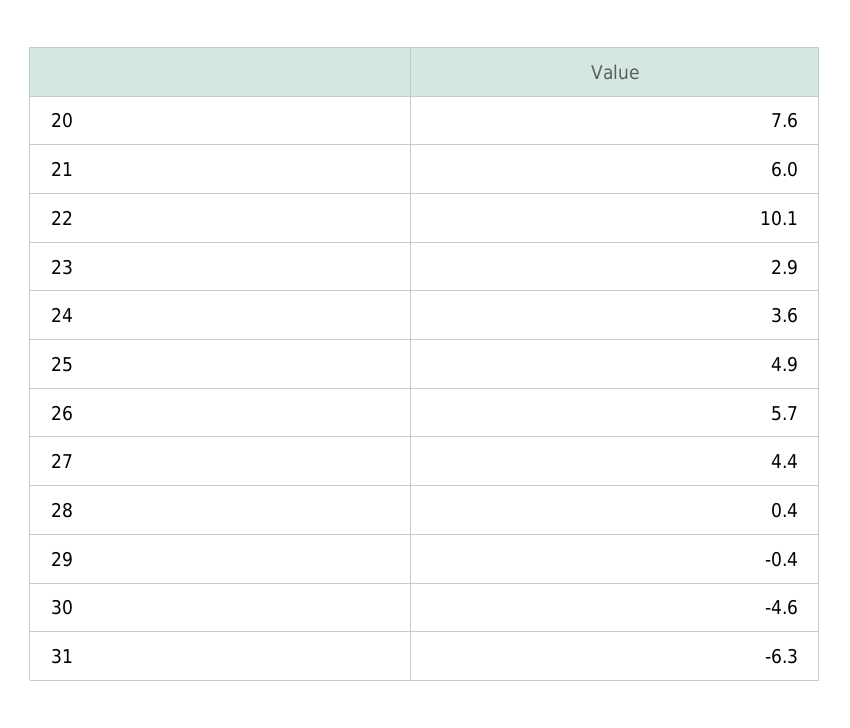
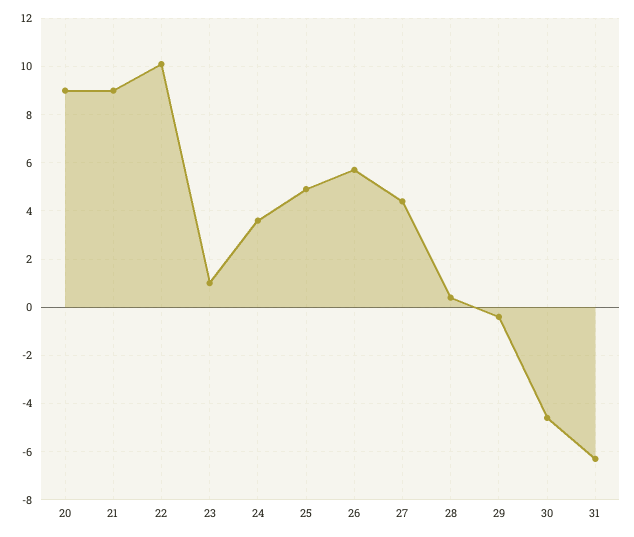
  {
-   "20": 7.6,
+   "20": 9,
-   "21": 6,
+   "21": 9,
    "22": 10.1,
-   "23": 2.9,
+   "23": 1,
    "24": 3.6,
    "25": 4.9,
    "26": 5.7,
    "27": 4.4,
    "28": 0.4,
    "29": -0.4,
    "30": -4.6,
    "31": -6.3
  }

